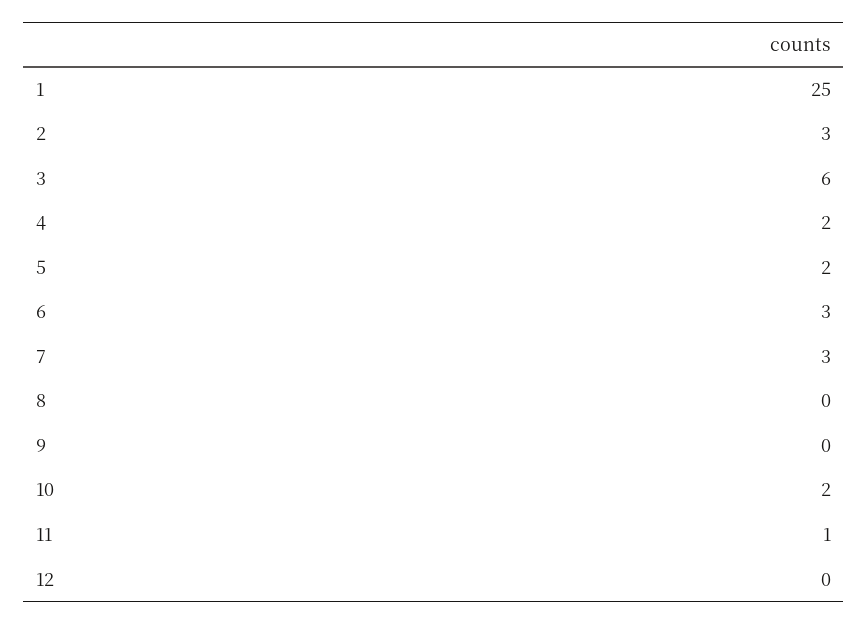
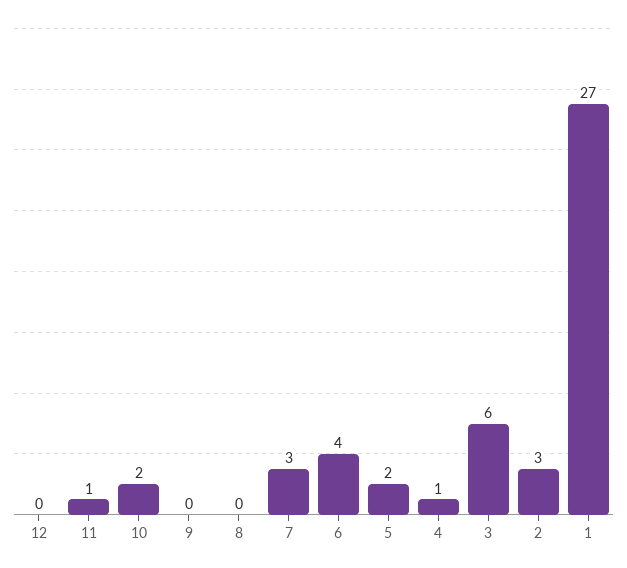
  {
-   "1": 25,
+   "1": 27,
    "2": 3,
    "3": 6,
-   "4": 2,
+   "4": 1,
    "5": 2,
-   "6": 3,
+   "6": 4,
    "7": 3,
    "8": 0,
    "9": 0,
    "10": 2,
    "11": 1,
    "12": 0
  }

